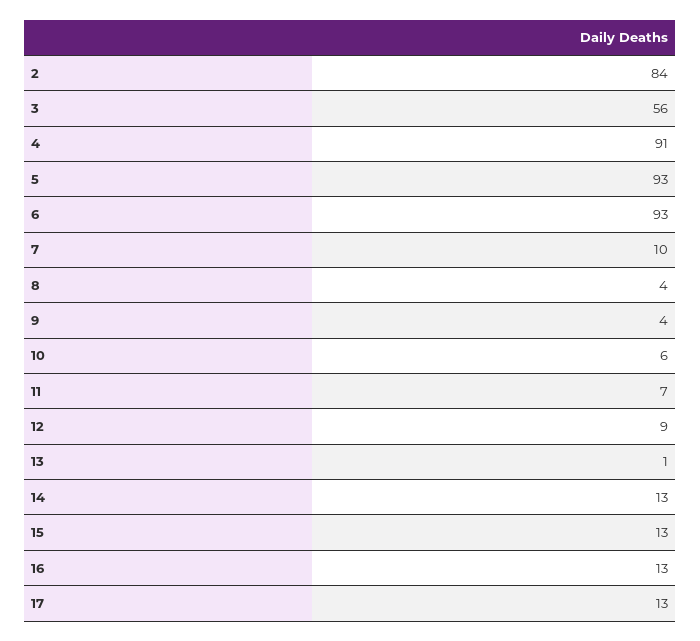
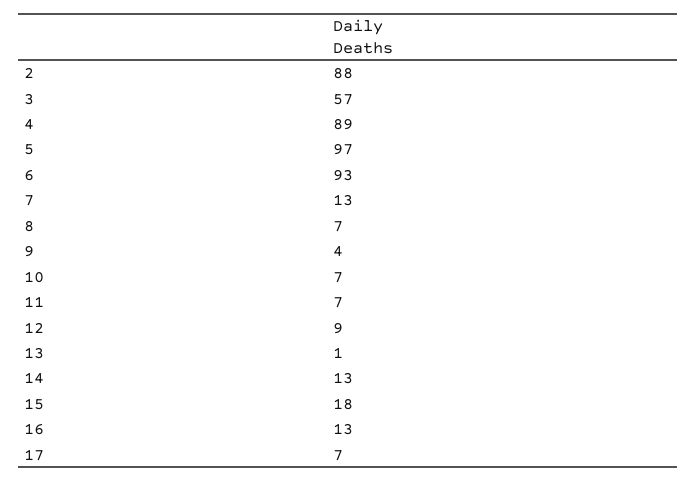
  {
-   "2": 84,
+   "2": 88,
-   "3": 56,
+   "3": 57,
-   "4": 91,
+   "4": 89,
-   "5": 93,
+   "5": 97,
    "6": 93,
-   "7": 10,
+   "7": 13,
-   "8": 4,
+   "8": 7,
    "9": 4,
-   "10": 6,
+   "10": 7,
    "11": 7,
    "12": 9,
    "13": 1,
    "14": 13,
-   "15": 13,
+   "15": 18,
    "16": 13,
-   "17": 13
+   "17": 7
  }

